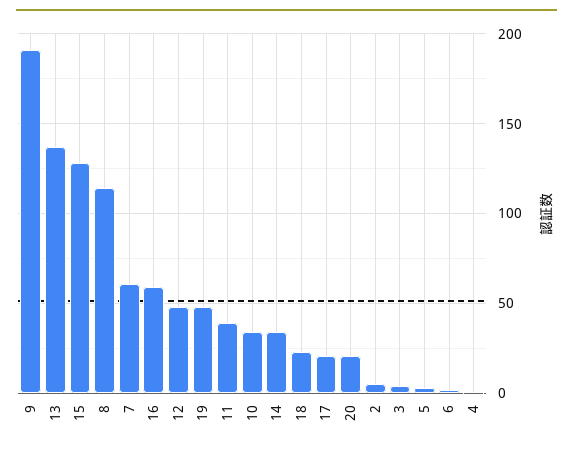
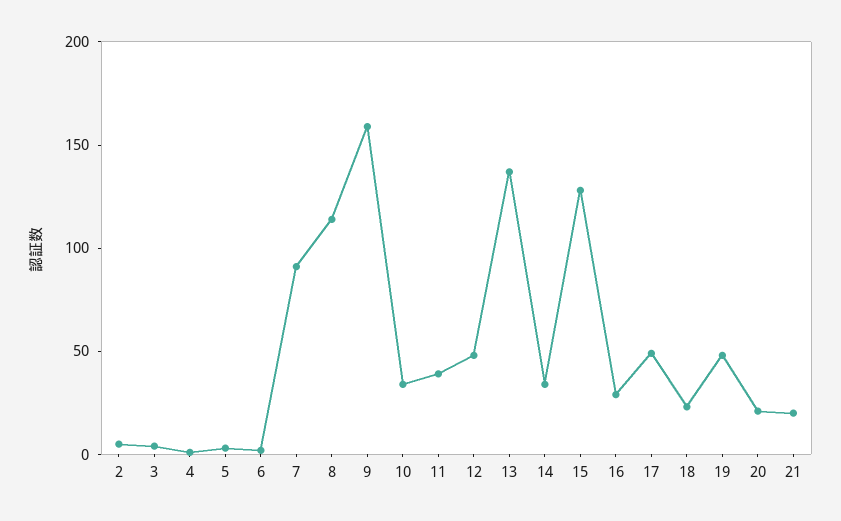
  {
-   "9": 190,
+   "9": 160,
    "13": 135,
    "15": 130,
    "8": 115,
-   "7": 60,
+   "7": 90,
-   "16": 60,
+   "16": 30,
    "12": 50,
    "19": 50,
    "11": 40,
    "10": 35,
    "14": 35,
    "18": 25,
-   "17": 20,
+   "17": 50,
    "20": 20,
    "2": 5,
    "3": 5,
    "5": 5,
    "6": 0,
-   "4": 0
+   "4": 0,
+   "21": 20
  }

